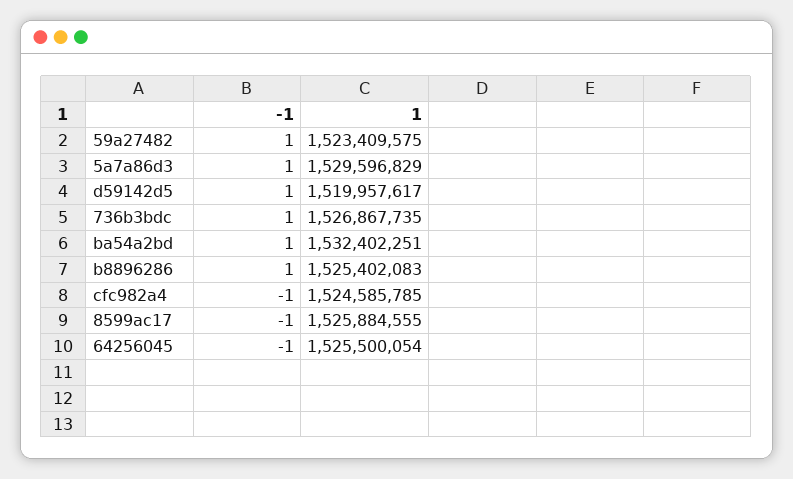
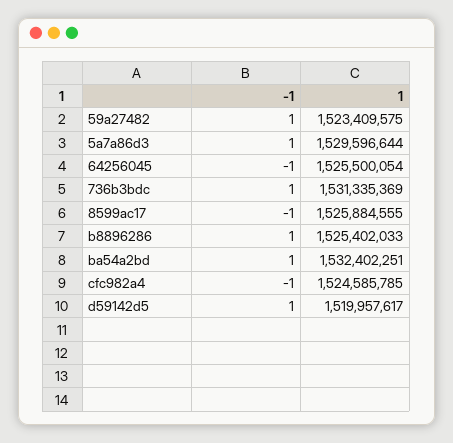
  {
    "-1": {
      "59a27482": 1,
      "5a7a86d3": 1,
      "d59142d5": 1,
      "736b3bdc": 1,
      "ba54a2bd": 1,
      "b8896286": 1,
      "cfc982a4": -1,
      "8599ac17": -1,
      "64256045": -1
    },
    "1": {
      "59a27482": 1523409575,
-     "5a7a86d3": 1529596829,
+     "5a7a86d3": 1529596644,
      "d59142d5": 1519957617,
-     "736b3bdc": 1526867735,
+     "736b3bdc": 1531335369,
      "ba54a2bd": 1532402251,
-     "b8896286": 1525402083,
+     "b8896286": 1525402033,
      "cfc982a4": 1524585785,
      "8599ac17": 1525884555,
      "64256045": 1525500054
    }
  }

